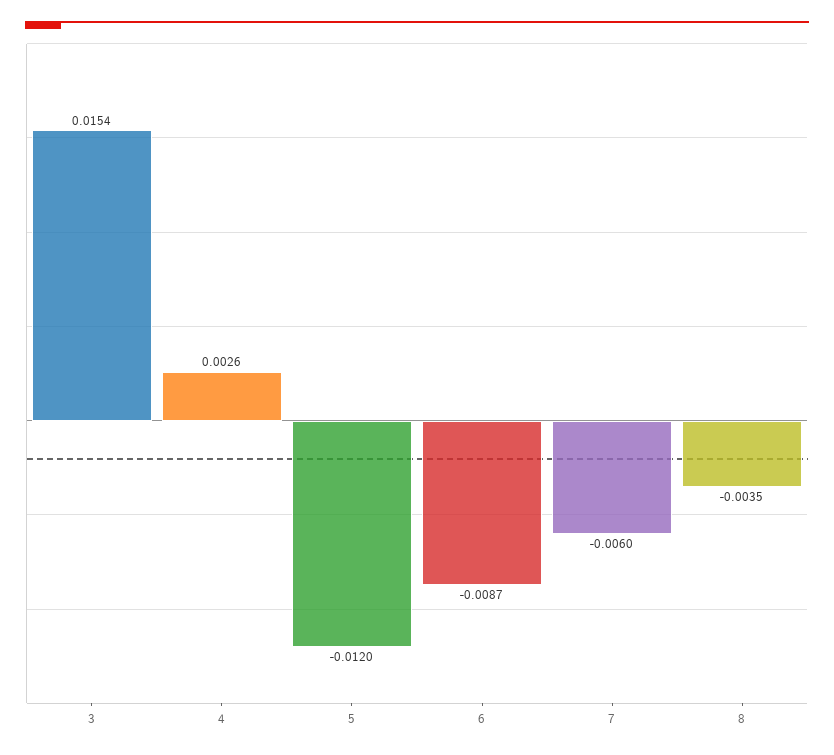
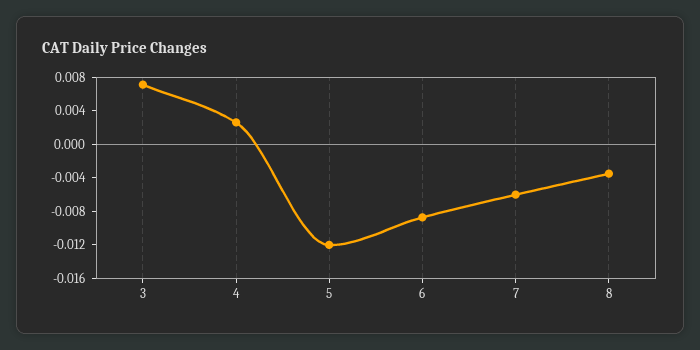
  {
-   "3": 0.0154,
+   "3": 0.007,
    "4": 0.0026,
    "5": -0.012,
    "6": -0.0087,
    "7": -0.006,
    "8": -0.0035
  }

